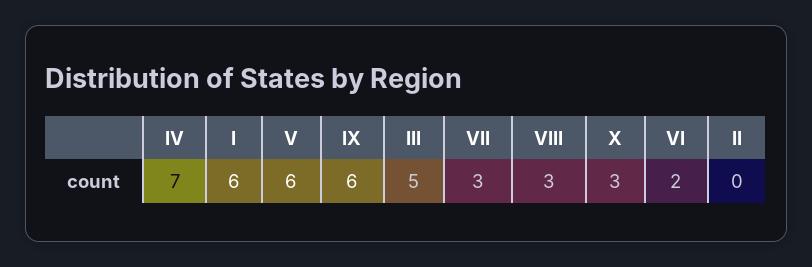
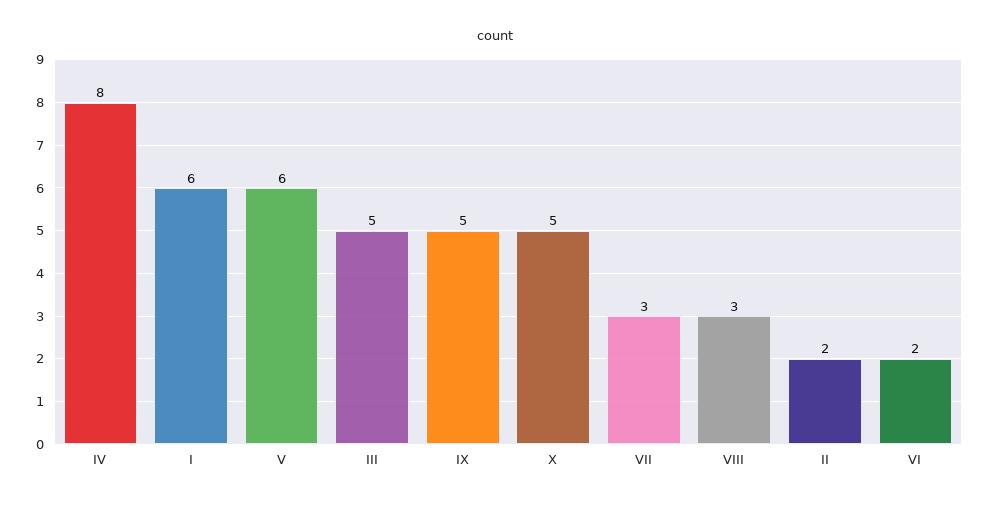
  {
-   "IV": 7,
+   "IV": 8,
    "I": 6,
    "V": 6,
-   "IX": 6,
+   "IX": 5,
    "III": 5,
    "VII": 3,
    "VIII": 3,
-   "X": 3,
+   "X": 5,
    "VI": 2,
-   "II": 0
+   "II": 2
  }

